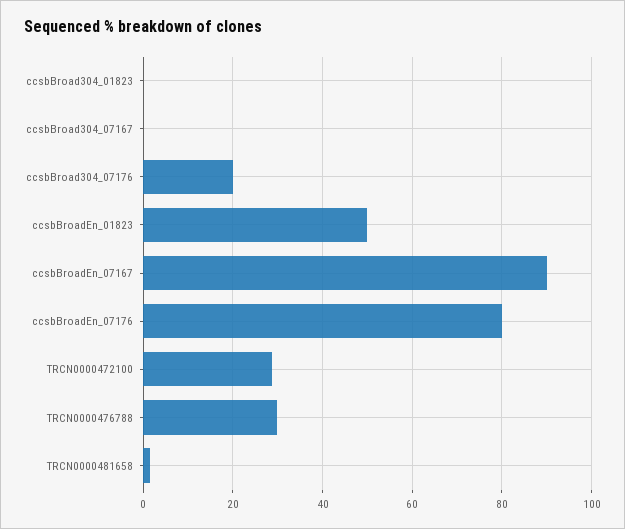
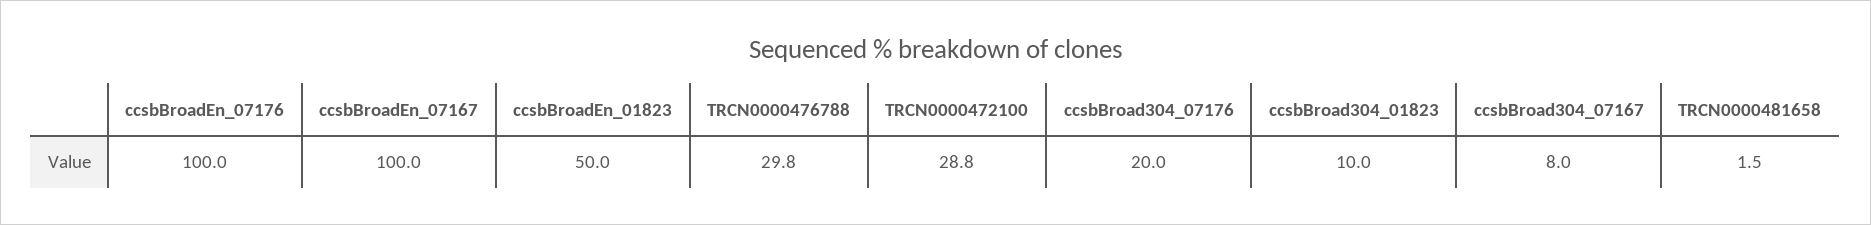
  {
-   "ccsbBroad304_01823": 0,
+   "ccsbBroad304_01823": 10,
-   "ccsbBroad304_07167": 0,
+   "ccsbBroad304_07167": 8,
    "ccsbBroad304_07176": 20,
    "ccsbBroadEn_01823": 50,
-   "ccsbBroadEn_07167": 90,
+   "ccsbBroadEn_07167": 100,
-   "ccsbBroadEn_07176": 80,
+   "ccsbBroadEn_07176": 100,
    "TRCN0000472100": 28.8,
    "TRCN0000476788": 29.8,
    "TRCN0000481658": 1.5
  }

